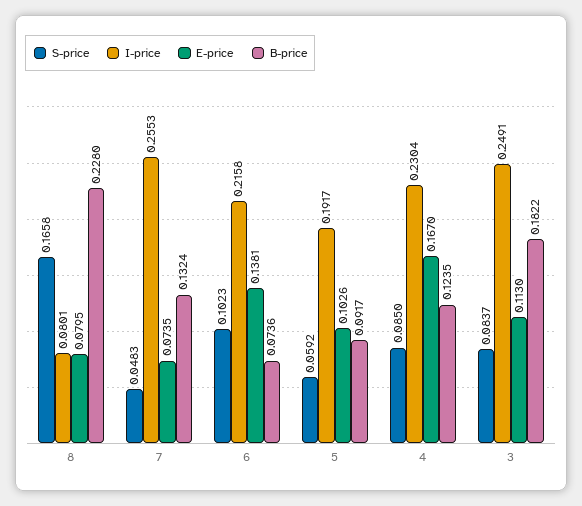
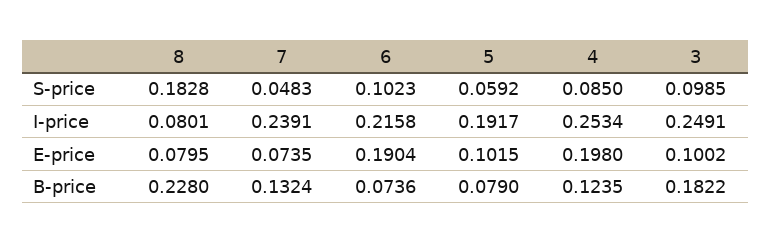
  {
    "S-price": {
-     "8": 0.1658,
+     "8": 0.1828,
      "7": 0.0483,
      "6": 0.1023,
      "5": 0.0592,
      "4": 0.085,
-     "3": 0.0837
+     "3": 0.0985
    },
    "I-price": {
      "8": 0.0801,
-     "7": 0.2553,
+     "7": 0.2391,
      "6": 0.2158,
      "5": 0.1917,
-     "4": 0.2304,
+     "4": 0.2534,
      "3": 0.2491
    },
    "E-price": {
      "8": 0.0795,
      "7": 0.0735,
-     "6": 0.1381,
+     "6": 0.1904,
-     "5": 0.1026,
+     "5": 0.1015,
-     "4": 0.167,
+     "4": 0.198,
-     "3": 0.113
+     "3": 0.1002
    },
    "B-price": {
      "8": 0.228,
      "7": 0.1324,
      "6": 0.0736,
-     "5": 0.0917,
+     "5": 0.079,
      "4": 0.1235,
      "3": 0.1822
    }
  }

